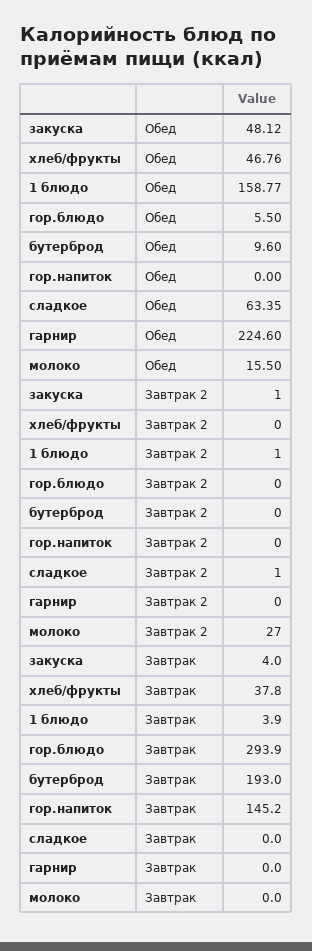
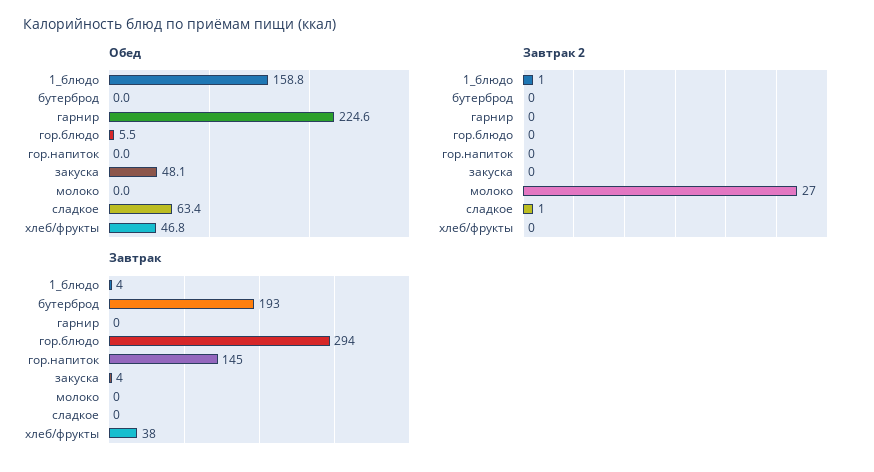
  {
    "Обед": {
      "закуска": 48.12,
      "хлеб/фрукты": 46.76,
      "1 блюдо": 158.77,
      "гор.блюдо": 5.5,
-     "бутерброд": 9.6,
+     "бутерброд": 0,
      "гор.напиток": 0,
      "сладкое": 63.35,
      "гарнир": 224.6,
-     "молоко": 15.5
+     "молоко": 0
    },
    "Завтрак 2": {
-     "закуска": 1,
+     "закуска": 0,
      "хлеб/фрукты": 0,
      "1 блюдо": 1,
      "гор.блюдо": 0,
      "бутерброд": 0,
      "гор.напиток": 0,
      "сладкое": 1,
      "гарнир": 0,
      "молоко": 27
    },
    "Завтрак": {
      "закуска": 4,
      "хлеб/фрукты": 37.8,
      "1 блюдо": 3.9,
      "гор.блюдо": 293.9,
      "бутерброд": 193,
      "гор.напиток": 145.2,
      "сладкое": 0,
      "гарнир": 0,
      "молоко": 0
    }
  }

